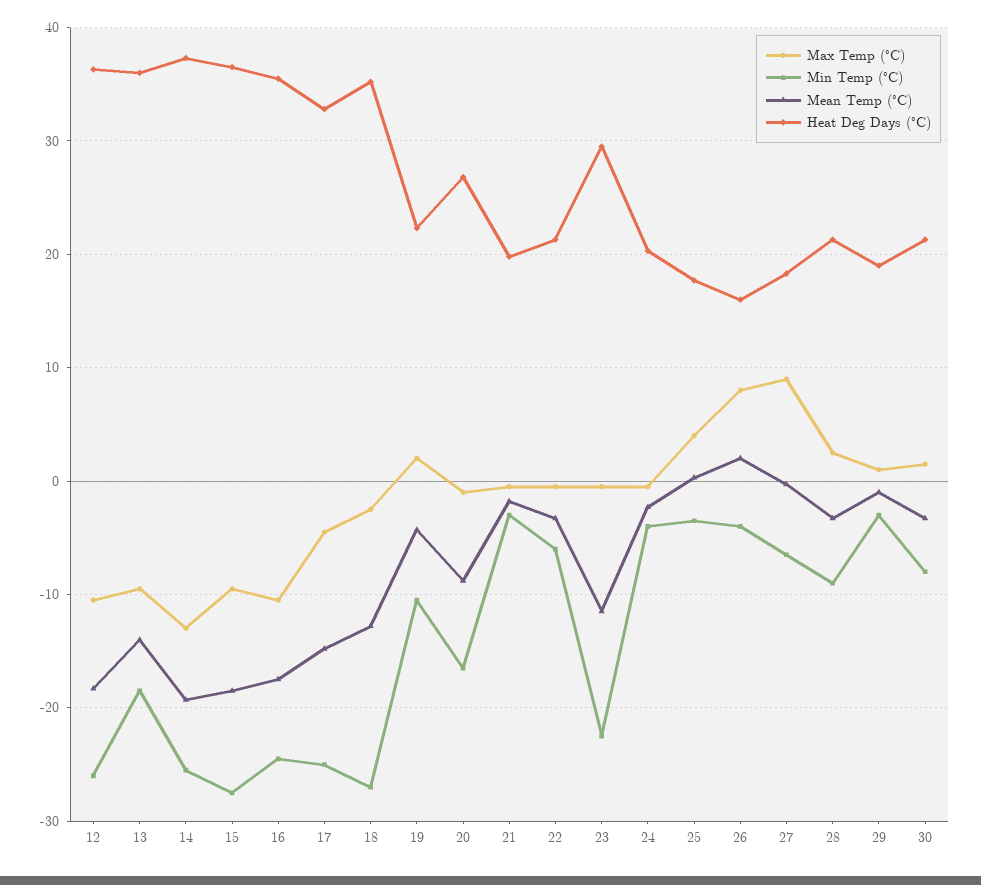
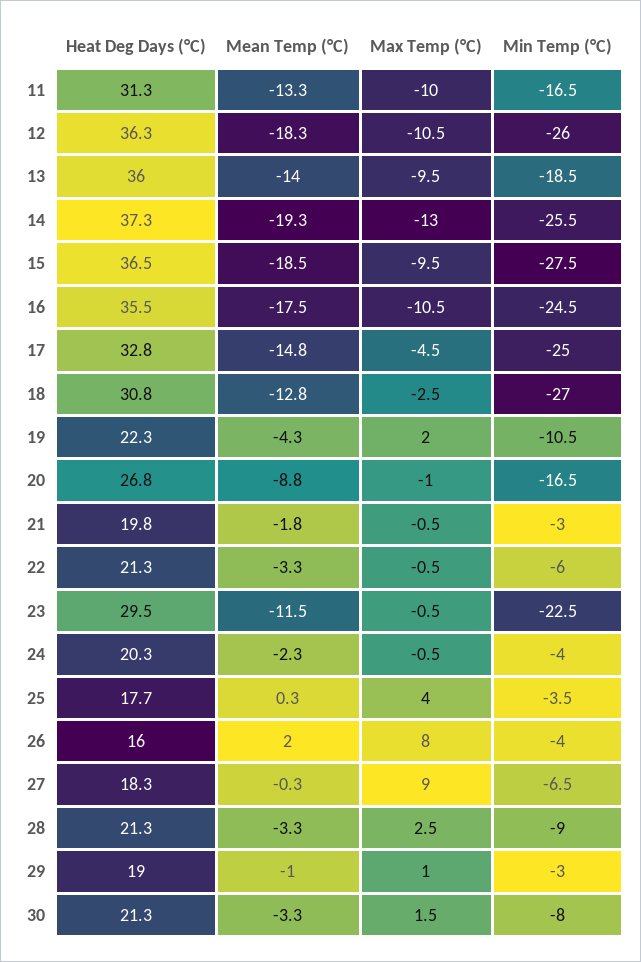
  {
    "Max Temp (°C)": {
      "12": -10.5,
      "13": -9.5,
      "14": -13,
      "15": -9.5,
      "16": -10.5,
      "17": -4.5,
      "18": -2.5,
      "19": 2,
      "20": -1,
      "21": -0.5,
      "22": -0.5,
      "23": -0.5,
      "24": -0.5,
      "25": 4,
      "26": 8,
      "27": 9,
      "28": 2.5,
      "29": 1,
-     "30": 1.5
+     "30": 1.5,
+     "11": -10
    },
    "Min Temp (°C)": {
      "12": -26,
      "13": -18.5,
      "14": -25.5,
      "15": -27.5,
      "16": -24.5,
      "17": -25,
      "18": -27,
      "19": -10.5,
      "20": -16.5,
      "21": -3,
      "22": -6,
      "23": -22.5,
      "24": -4,
      "25": -3.5,
      "26": -4,
      "27": -6.5,
      "28": -9,
      "29": -3,
-     "30": -8
+     "30": -8,
+     "11": -16.5
    },
    "Mean Temp (°C)": {
      "12": -18.3,
      "13": -14,
      "14": -19.3,
      "15": -18.5,
      "16": -17.5,
      "17": -14.8,
      "18": -12.8,
      "19": -4.3,
      "20": -8.8,
      "21": -1.8,
      "22": -3.3,
      "23": -11.5,
      "24": -2.3,
      "25": 0.3,
      "26": 2,
      "27": -0.3,
      "28": -3.3,
      "29": -1,
-     "30": -3.3
+     "30": -3.3,
+     "11": -13.3
    },
    "Heat Deg Days (°C)": {
      "12": 36.3,
      "13": 36,
      "14": 37.3,
      "15": 36.5,
      "16": 35.5,
      "17": 32.8,
-     "18": 35,
+     "18": 30.8,
      "19": 22.3,
      "20": 26.8,
      "21": 19.8,
      "22": 21.3,
      "23": 29.5,
      "24": 20.3,
      "25": 17.7,
      "26": 16,
      "27": 18.3,
      "28": 21.3,
      "29": 19,
-     "30": 21.3
+     "30": 21.3,
+     "11": 31.3
    }
  }

